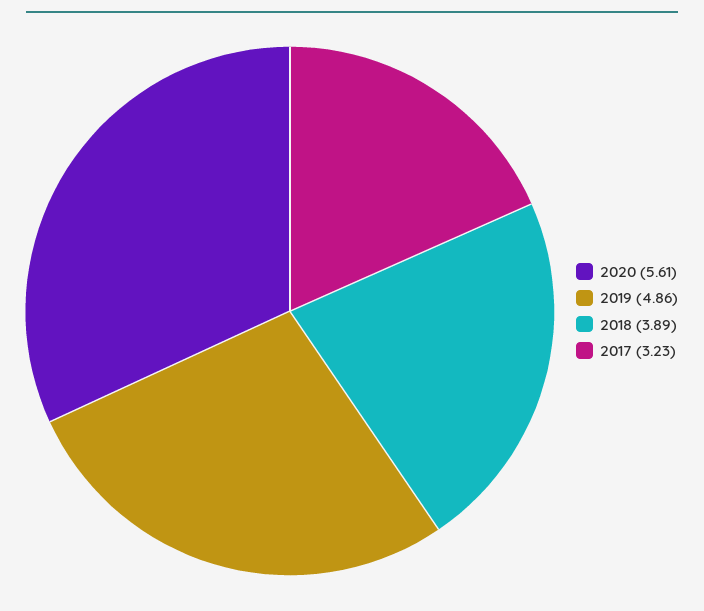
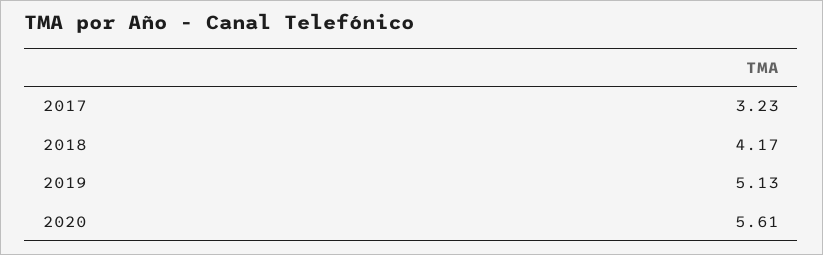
  {
    "2020": 5.61,
-   "2019": 4.86,
+   "2019": 5.13,
-   "2018": 3.89,
+   "2018": 4.17,
    "2017": 3.23
  }

